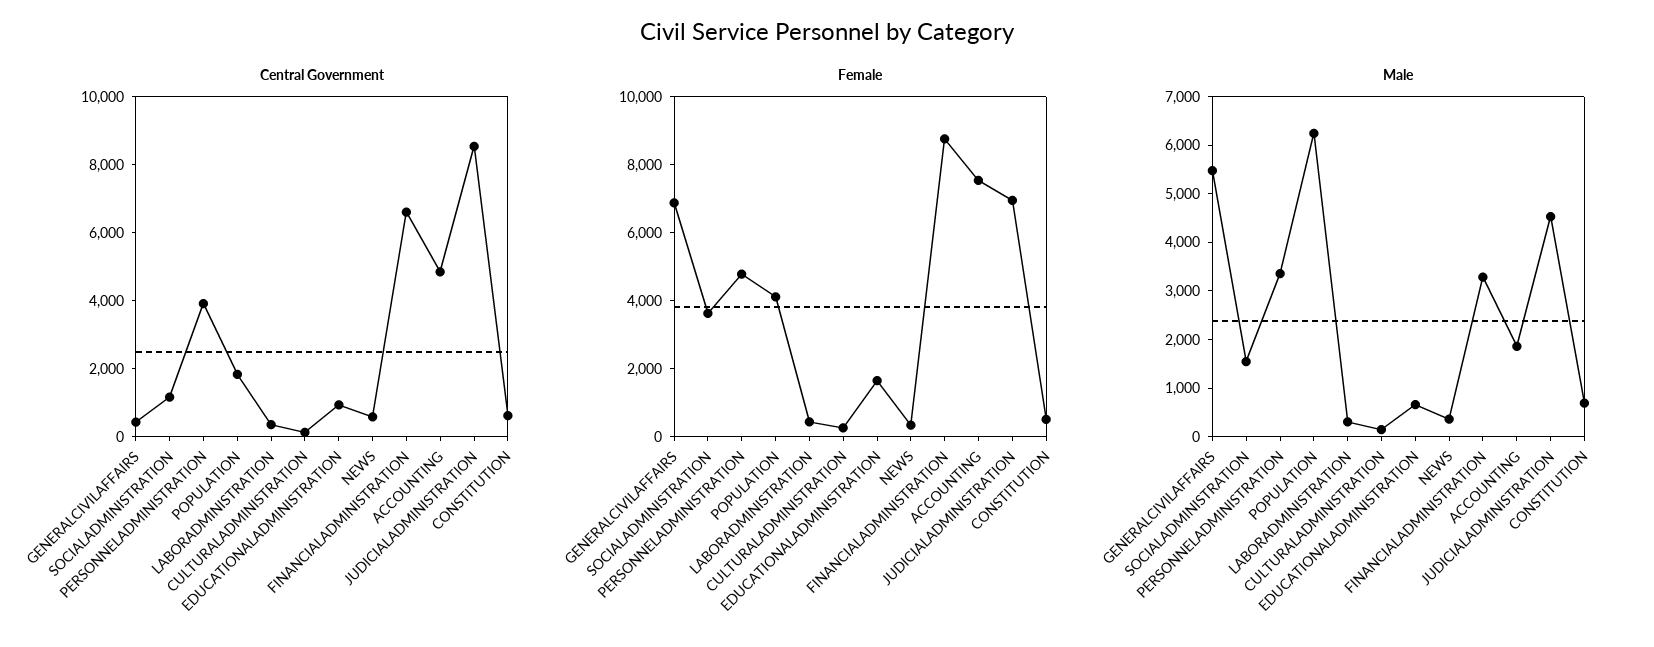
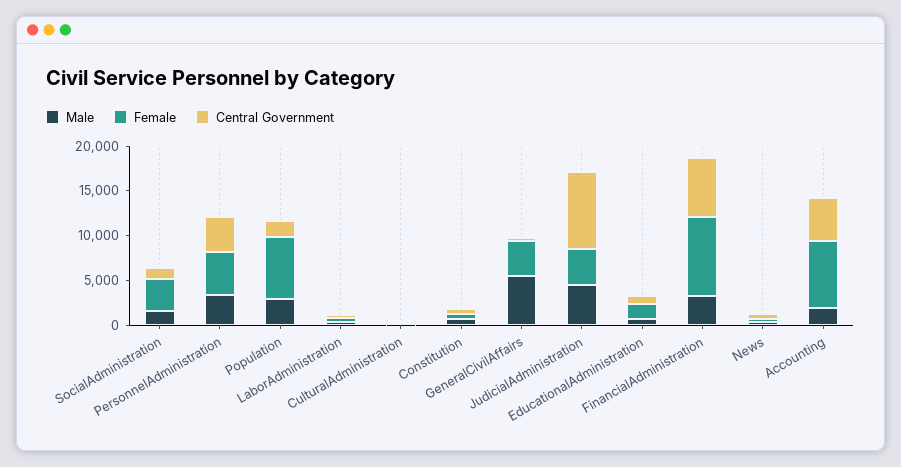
  {
    "Central Government": {
      "GENERALCIVILAFFAIRS": 500,
      "SOCIALADMINISTRATION": 1000,
      "PERSONNELADMINISTRATION": 4000,
      "POPULATION": 2000,
      "LABORADMINISTRATION": 500,
      "CULTURALADMINISTRATION": 0,
      "EDUCATIONALADMINISTRATION": 1000,
      "NEWS": 500,
      "FINANCIALADMINISTRATION": 6500,
      "ACCOUNTING": 5000,
      "JUDICIALADMINISTRATION": 8500,
      "CONSTITUTION": 500
    },
    "Female": {
-     "GENERALCIVILAFFAIRS": 7000,
+     "GENERALCIVILAFFAIRS": 4000,
      "SOCIALADMINISTRATION": 3500,
      "PERSONNELADMINISTRATION": 5000,
-     "POPULATION": 4000,
+     "POPULATION": 7000,
      "LABORADMINISTRATION": 500,
      "CULTURALADMINISTRATION": 500,
      "EDUCATIONALADMINISTRATION": 1500,
      "NEWS": 500,
      "FINANCIALADMINISTRATION": 9000,
      "ACCOUNTING": 7500,
-     "JUDICIALADMINISTRATION": 7000,
+     "JUDICIALADMINISTRATION": 4000,
      "CONSTITUTION": 500
    },
    "Male": {
      "GENERALCIVILAFFAIRS": 5400,
      "SOCIALADMINISTRATION": 1600,
      "PERSONNELADMINISTRATION": 3400,
-     "POPULATION": 6200,
+     "POPULATION": 3000,
      "LABORADMINISTRATION": 400,
      "CULTURALADMINISTRATION": 200,
      "EDUCATIONALADMINISTRATION": 600,
      "NEWS": 400,
      "FINANCIALADMINISTRATION": 3200,
      "ACCOUNTING": 1800,
      "JUDICIALADMINISTRATION": 4600,
      "CONSTITUTION": 600
    }
  }

